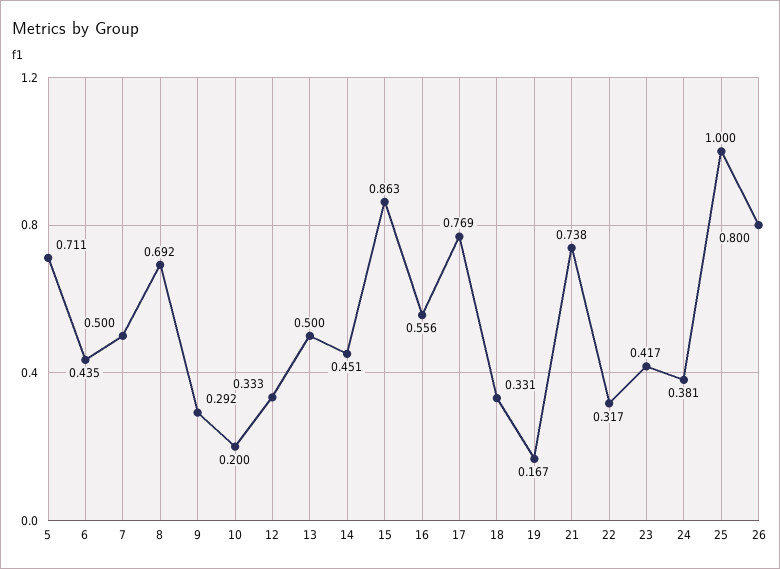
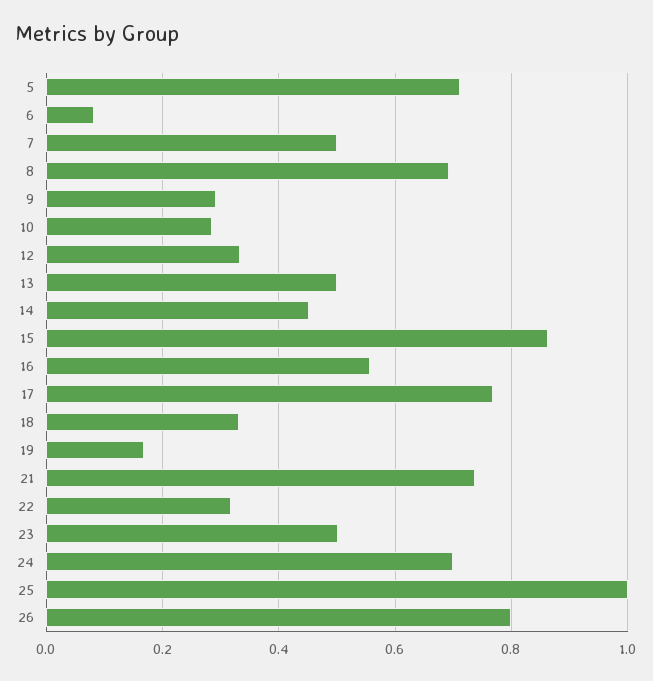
  {
    "5": 0.711,
-   "6": 0.435,
+   "6": 0.08,
    "7": 0.5,
    "8": 0.692,
    "9": 0.292,
-   "10": 0.2,
+   "10": 0.28,
    "12": 0.333,
    "13": 0.5,
    "14": 0.451,
    "15": 0.863,
    "16": 0.556,
    "17": 0.769,
    "18": 0.331,
    "19": 0.167,
    "21": 0.738,
    "22": 0.317,
-   "23": 0.417,
+   "23": 0.5,
-   "24": 0.381,
+   "24": 0.7,
    "25": 1,
    "26": 0.8
  }

